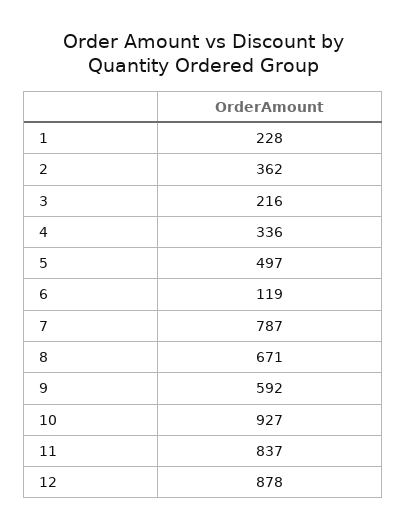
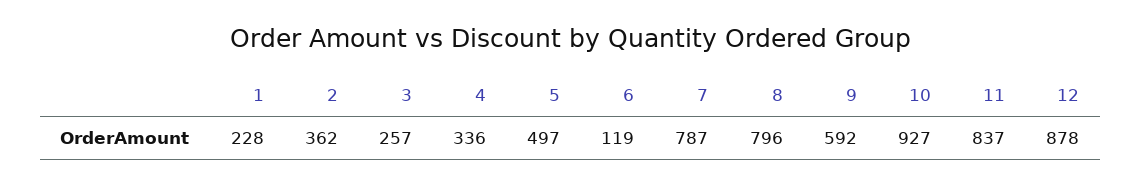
  {
    "1": 228,
    "2": 362,
-   "3": 216,
+   "3": 257,
    "4": 336,
    "5": 497,
    "6": 119,
    "7": 787,
-   "8": 671,
+   "8": 796,
    "9": 592,
    "10": 927,
    "11": 837,
    "12": 878
  }

